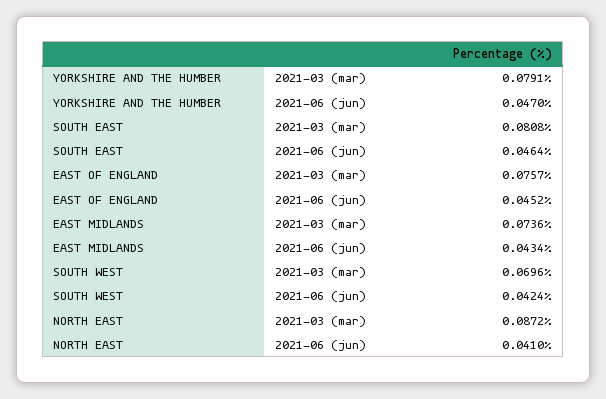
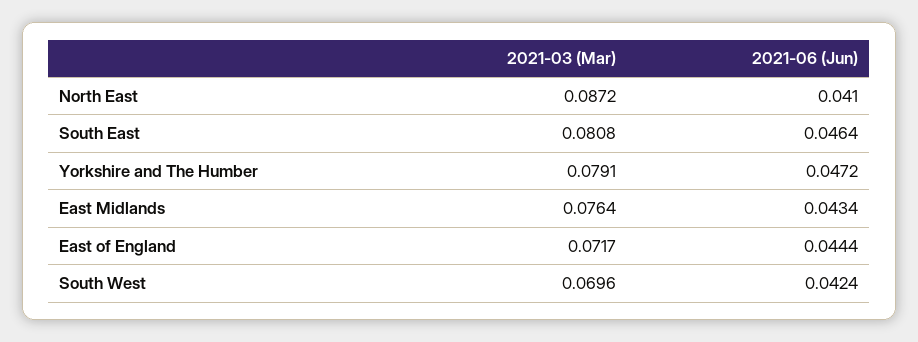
  {
    "YORKSHIRE AND THE HUMBER": {
      "2021-03 (mar)": 0.0791,
-     "2021-06 (jun)": 0.047
+     "2021-06 (jun)": 0.0472
    },
    "SOUTH EAST": {
      "2021-03 (mar)": 0.0808,
      "2021-06 (jun)": 0.0464
    },
    "EAST OF ENGLAND": {
-     "2021-03 (mar)": 0.0757,
+     "2021-03 (mar)": 0.0717,
-     "2021-06 (jun)": 0.0452
+     "2021-06 (jun)": 0.0444
    },
    "EAST MIDLANDS": {
-     "2021-03 (mar)": 0.0736,
+     "2021-03 (mar)": 0.0764,
      "2021-06 (jun)": 0.0434
    },
    "SOUTH WEST": {
      "2021-03 (mar)": 0.0696,
      "2021-06 (jun)": 0.0424
    },
    "NORTH EAST": {
      "2021-03 (mar)": 0.0872,
      "2021-06 (jun)": 0.041
    }
  }

